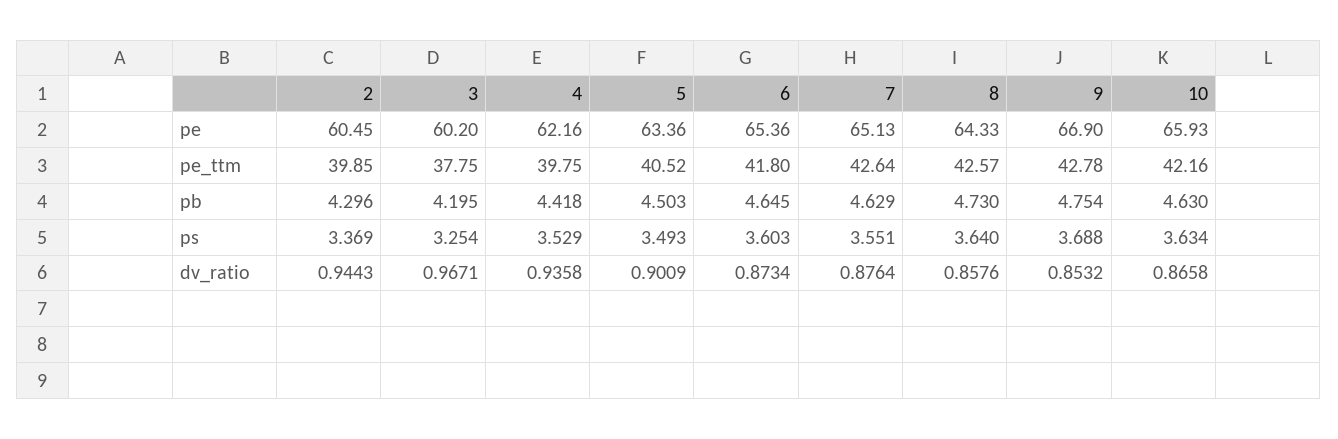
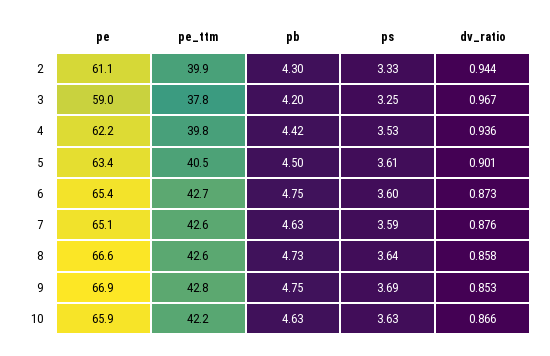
  {
    "2": {
-     "pe": 60.45,
+     "pe": 61.1,
      "pe_ttm": 39.85,
      "pb": 4.296,
-     "ps": 3.369,
+     "ps": 3.33,
      "dv_ratio": 0.9443
    },
    "3": {
-     "pe": 60.2,
+     "pe": 59,
      "pe_ttm": 37.75,
      "pb": 4.195,
      "ps": 3.254,
      "dv_ratio": 0.9671
    },
    "4": {
      "pe": 62.16,
      "pe_ttm": 39.75,
      "pb": 4.418,
      "ps": 3.529,
      "dv_ratio": 0.9358
    },
    "5": {
      "pe": 63.36,
      "pe_ttm": 40.52,
      "pb": 4.503,
-     "ps": 3.493,
+     "ps": 3.61,
      "dv_ratio": 0.9009
    },
    "6": {
      "pe": 65.36,
-     "pe_ttm": 41.8,
+     "pe_ttm": 42.7,
-     "pb": 4.645,
+     "pb": 4.75,
      "ps": 3.603,
      "dv_ratio": 0.8734
    },
    "7": {
      "pe": 65.13,
      "pe_ttm": 42.64,
      "pb": 4.629,
-     "ps": 3.551,
+     "ps": 3.59,
      "dv_ratio": 0.8764
    },
    "8": {
-     "pe": 64.33,
+     "pe": 66.6,
      "pe_ttm": 42.57,
      "pb": 4.73,
      "ps": 3.64,
      "dv_ratio": 0.8576
    },
    "9": {
      "pe": 66.9,
      "pe_ttm": 42.78,
      "pb": 4.754,
      "ps": 3.688,
      "dv_ratio": 0.8532
    },
    "10": {
      "pe": 65.93,
      "pe_ttm": 42.16,
      "pb": 4.63,
      "ps": 3.634,
      "dv_ratio": 0.8658
    }
  }

